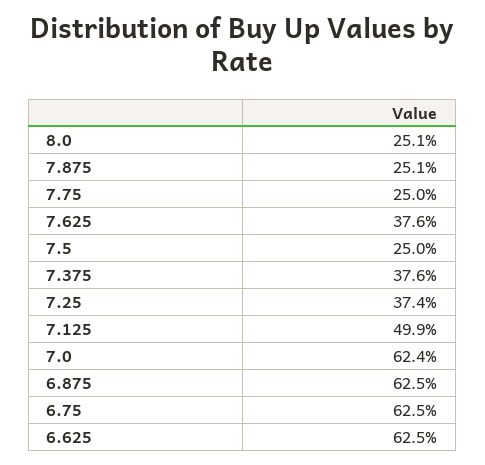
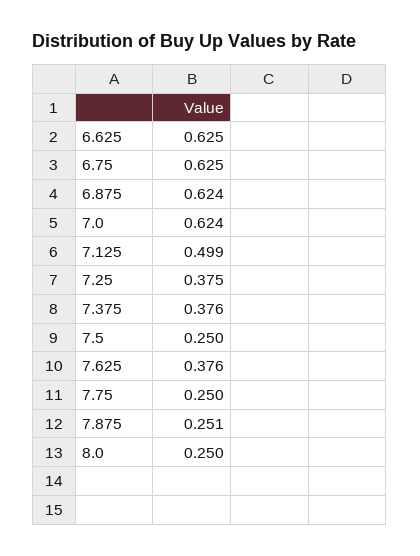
  {
-   "8.0": 0.251,
+   "8.0": 0.25,
    "7.875": 0.251,
    "7.75": 0.25,
    "7.625": 0.376,
    "7.5": 0.25,
    "7.375": 0.376,
-   "7.25": 0.374,
+   "7.25": 0.375,
    "7.125": 0.499,
    "7.0": 0.624,
-   "6.875": 0.625,
+   "6.875": 0.624,
    "6.75": 0.625,
    "6.625": 0.625
  }

